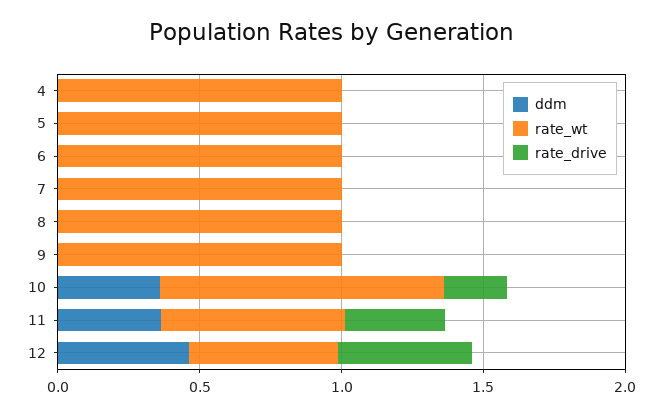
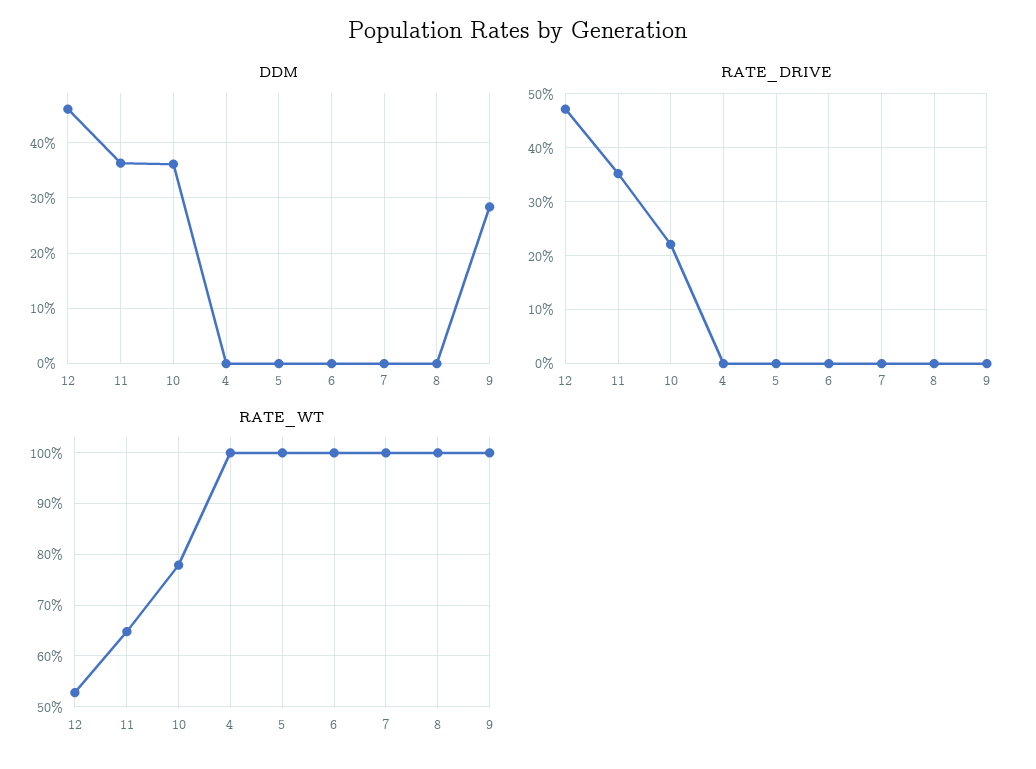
  {
    "ddm": {
      "4": 0,
      "5": 0,
      "6": 0,
      "7": 0,
      "8": 0,
-     "9": 0,
+     "9": 0.28,
      "10": 0.36,
      "11": 0.36,
      "12": 0.46
    },
    "rate_wt": {
      "4": 1,
      "5": 1,
      "6": 1,
      "7": 1,
      "8": 1,
      "9": 1,
-     "10": 1,
+     "10": 0.78,
      "11": 0.64,
      "12": 0.52
    },
    "rate_drive": {
      "4": 0,
      "5": 0,
      "6": 0,
      "7": 0,
      "8": 0,
      "9": 0,
      "10": 0.22,
      "11": 0.36,
      "12": 0.48
    }
  }

